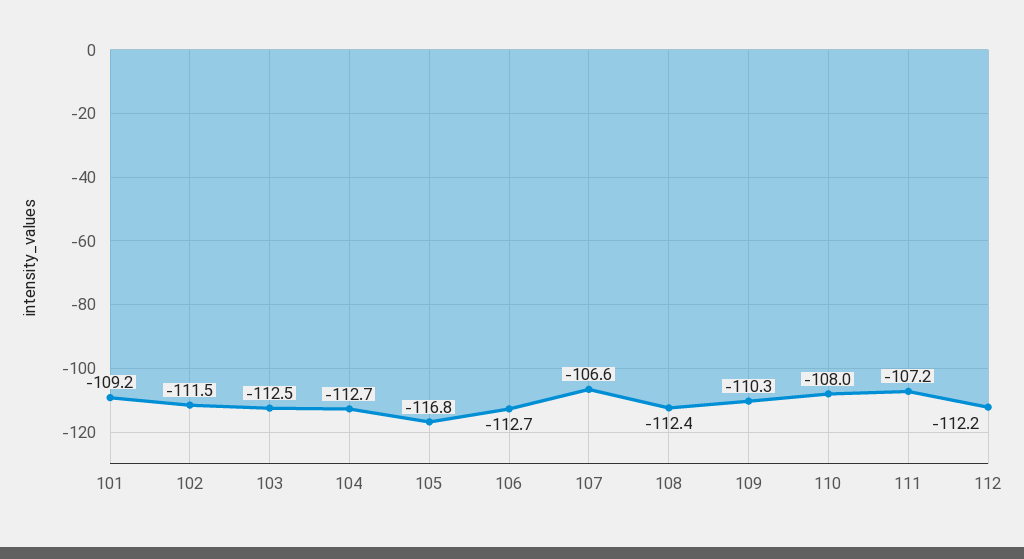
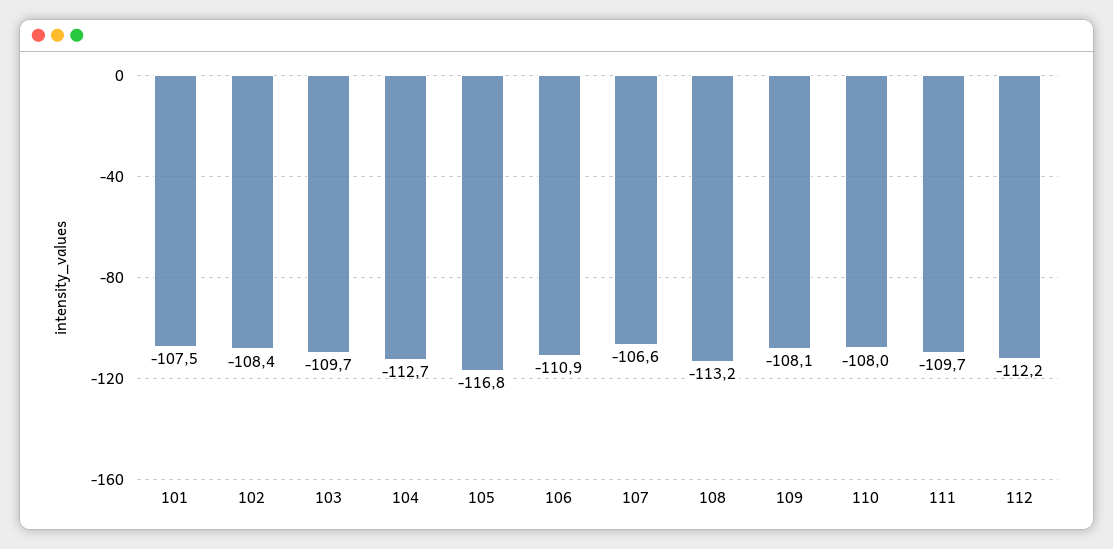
  {
-   "101": -109.2,
+   "101": -107.5,
-   "102": -111.5,
+   "102": -108.4,
-   "103": -112.5,
+   "103": -109.7,
    "104": -112.7,
    "105": -116.8,
-   "106": -112.7,
+   "106": -110.9,
    "107": -106.6,
-   "108": -112.4,
+   "108": -113.2,
-   "109": -110.3,
+   "109": -108.1,
    "110": -108,
-   "111": -107.2,
+   "111": -109.7,
    "112": -112.2
  }

